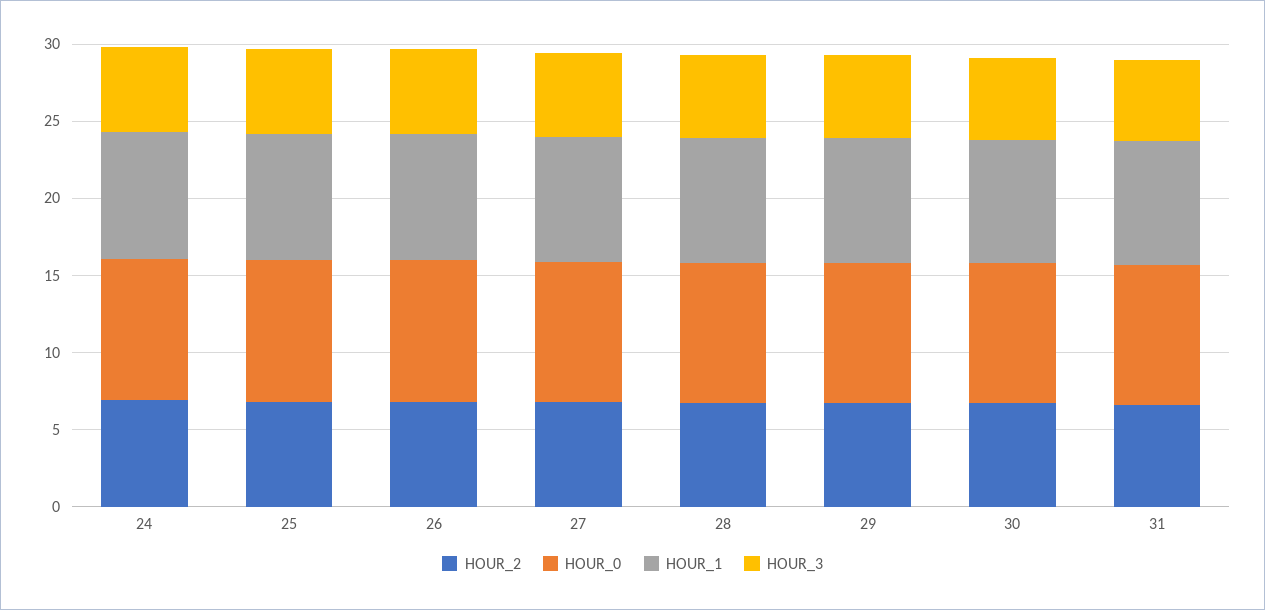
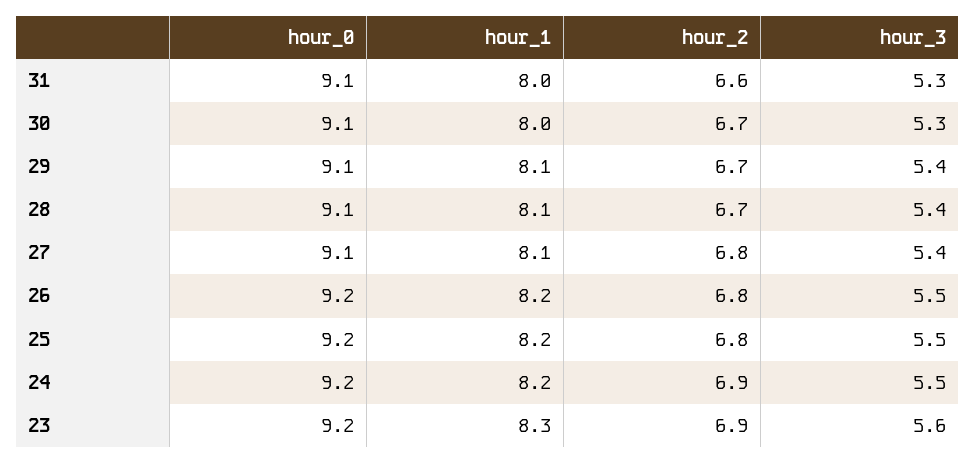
  {
    "HOUR_2": {
      "24": 6.9,
      "25": 6.8,
      "26": 6.8,
      "27": 6.8,
      "28": 6.7,
      "29": 6.7,
      "30": 6.7,
-     "31": 6.6
+     "31": 6.6,
+     "23": 6.9
    },
    "HOUR_0": {
      "24": 9.2,
      "25": 9.2,
      "26": 9.2,
      "27": 9.1,
      "28": 9.1,
      "29": 9.1,
      "30": 9.1,
-     "31": 9.1
+     "31": 9.1,
+     "23": 9.2
    },
    "HOUR_1": {
      "24": 8.2,
      "25": 8.2,
      "26": 8.2,
      "27": 8.1,
      "28": 8.1,
      "29": 8.1,
      "30": 8,
-     "31": 8
+     "31": 8,
+     "23": 8.3
    },
    "HOUR_3": {
      "24": 5.5,
      "25": 5.5,
      "26": 5.5,
      "27": 5.4,
      "28": 5.4,
      "29": 5.4,
      "30": 5.3,
-     "31": 5.3
+     "31": 5.3,
+     "23": 5.6
    }
  }

